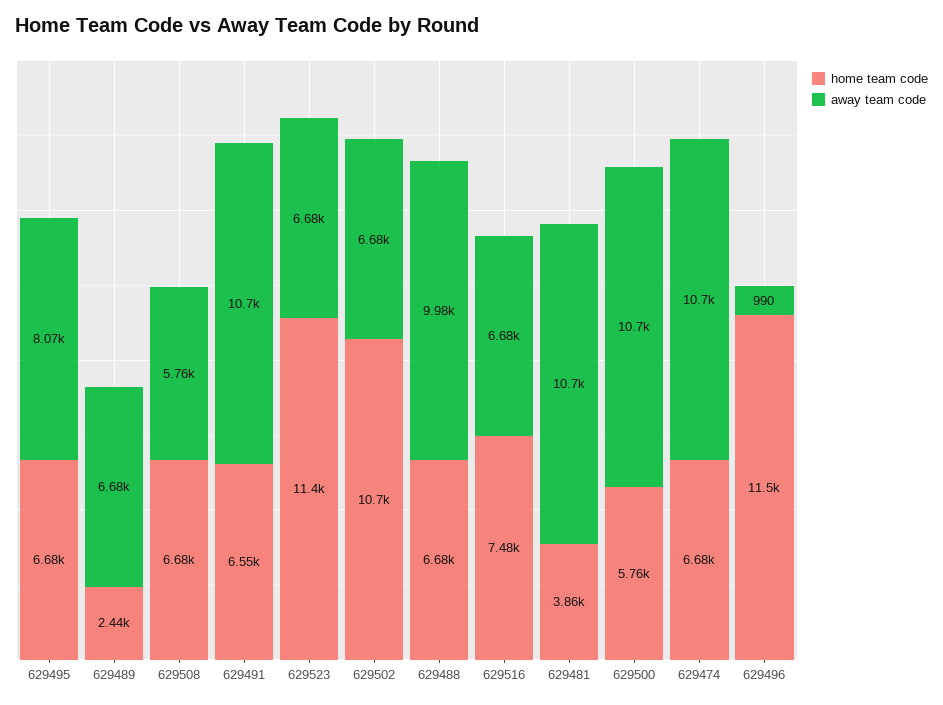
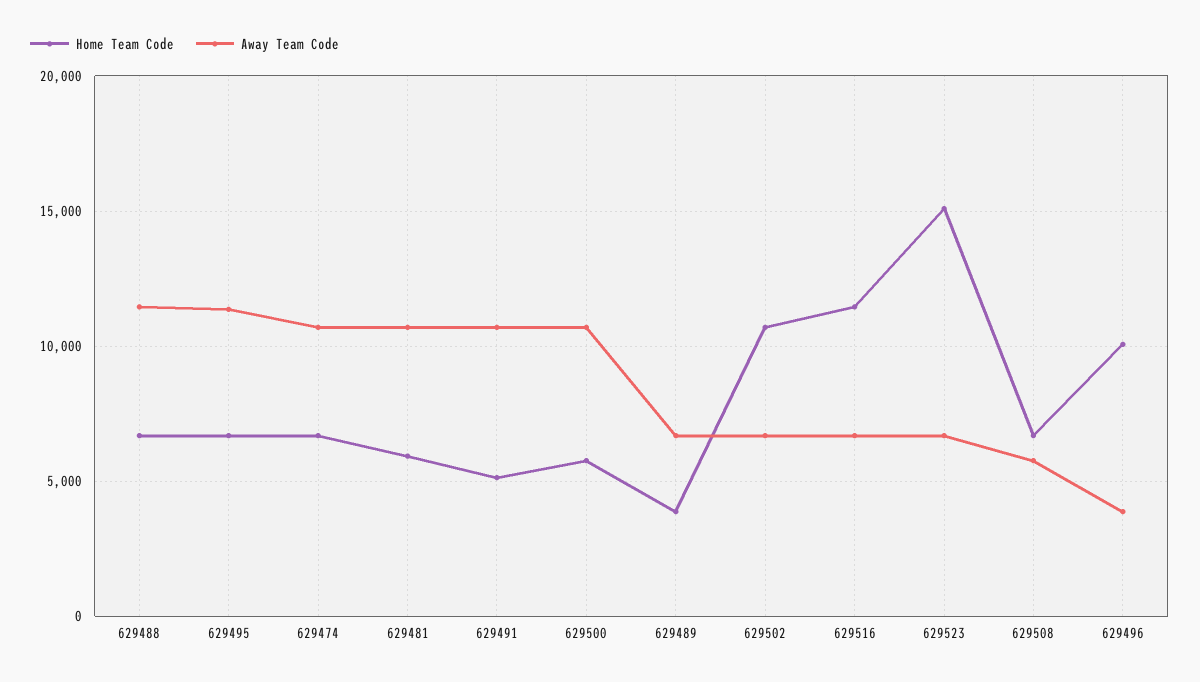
  {
    "home team code": {
      "629495": 6680,
-     "629489": 2440,
+     "629489": 4000,
      "629508": 6680,
-     "629491": 6550,
+     "629491": 5000,
-     "629523": 11400,
+     "629523": 15000,
      "629502": 10700,
      "629488": 6680,
-     "629516": 7480,
+     "629516": 11500,
-     "629481": 3860,
+     "629481": 6000,
      "629500": 5760,
      "629474": 6680,
-     "629496": 11500
+     "629496": 10000
    },
    "away team code": {
-     "629495": 8070,
+     "629495": 11500,
      "629489": 6680,
      "629508": 5760,
      "629491": 10700,
      "629523": 6680,
      "629502": 6680,
-     "629488": 9980,
+     "629488": 11500,
      "629516": 6680,
      "629481": 10700,
      "629500": 10700,
      "629474": 10700,
-     "629496": 990
+     "629496": 4000
    }
  }

